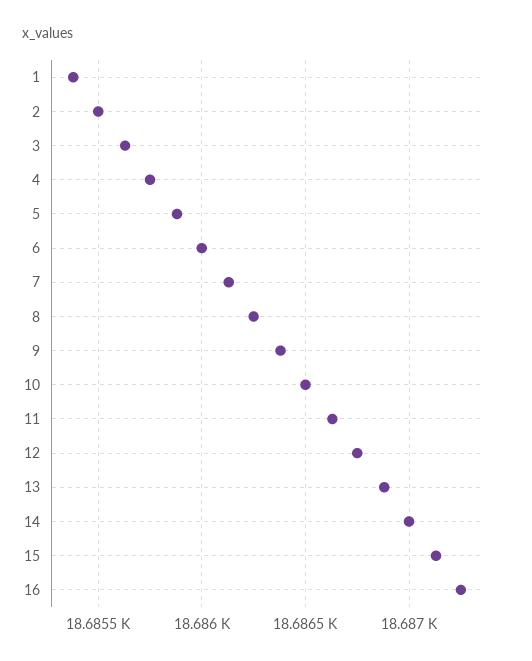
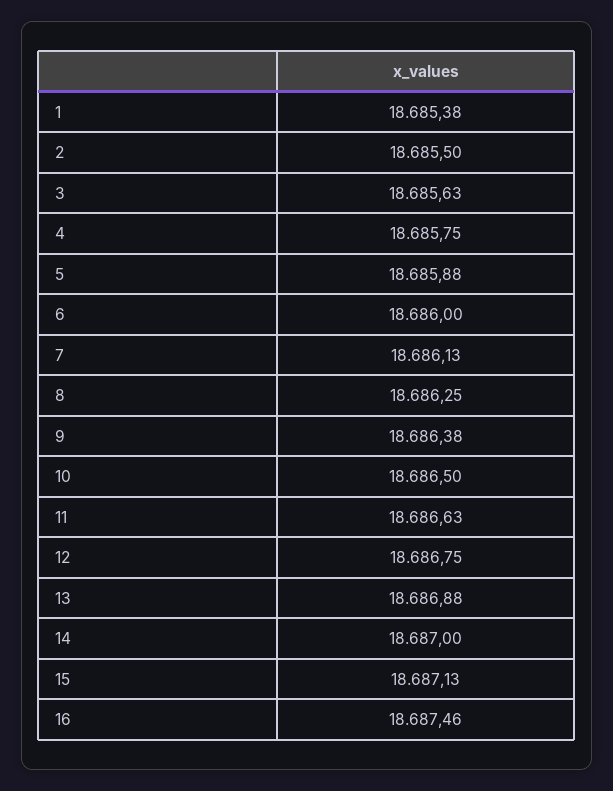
  {
    "1": 18685.38,
    "2": 18685.5,
    "3": 18685.63,
    "4": 18685.75,
    "5": 18685.88,
    "6": 18686,
    "7": 18686.13,
    "8": 18686.25,
    "9": 18686.38,
    "10": 18686.5,
    "11": 18686.63,
    "12": 18686.75,
    "13": 18686.88,
    "14": 18687,
    "15": 18687.13,
-   "16": 18687.25
+   "16": 18687.46
  }

